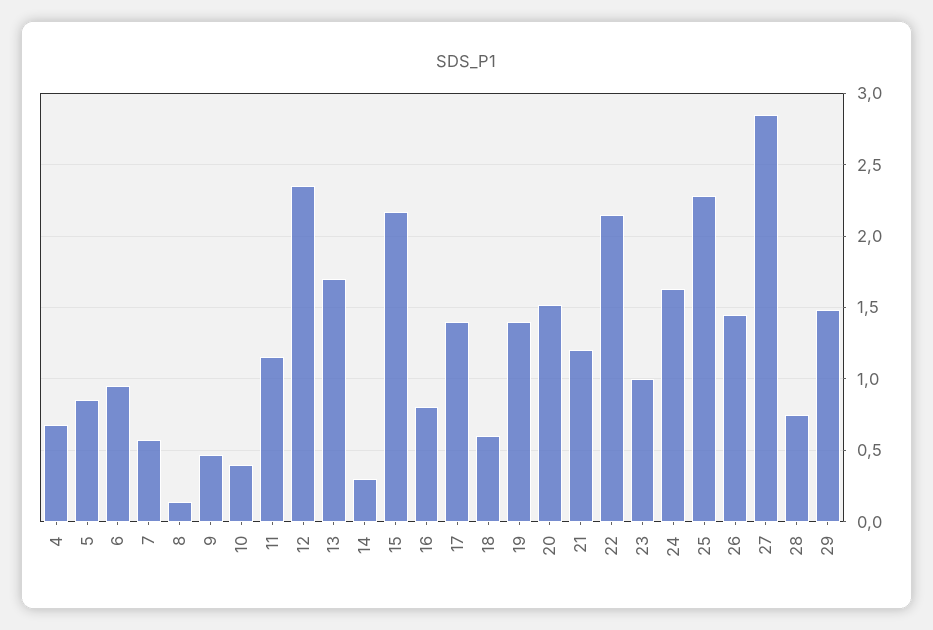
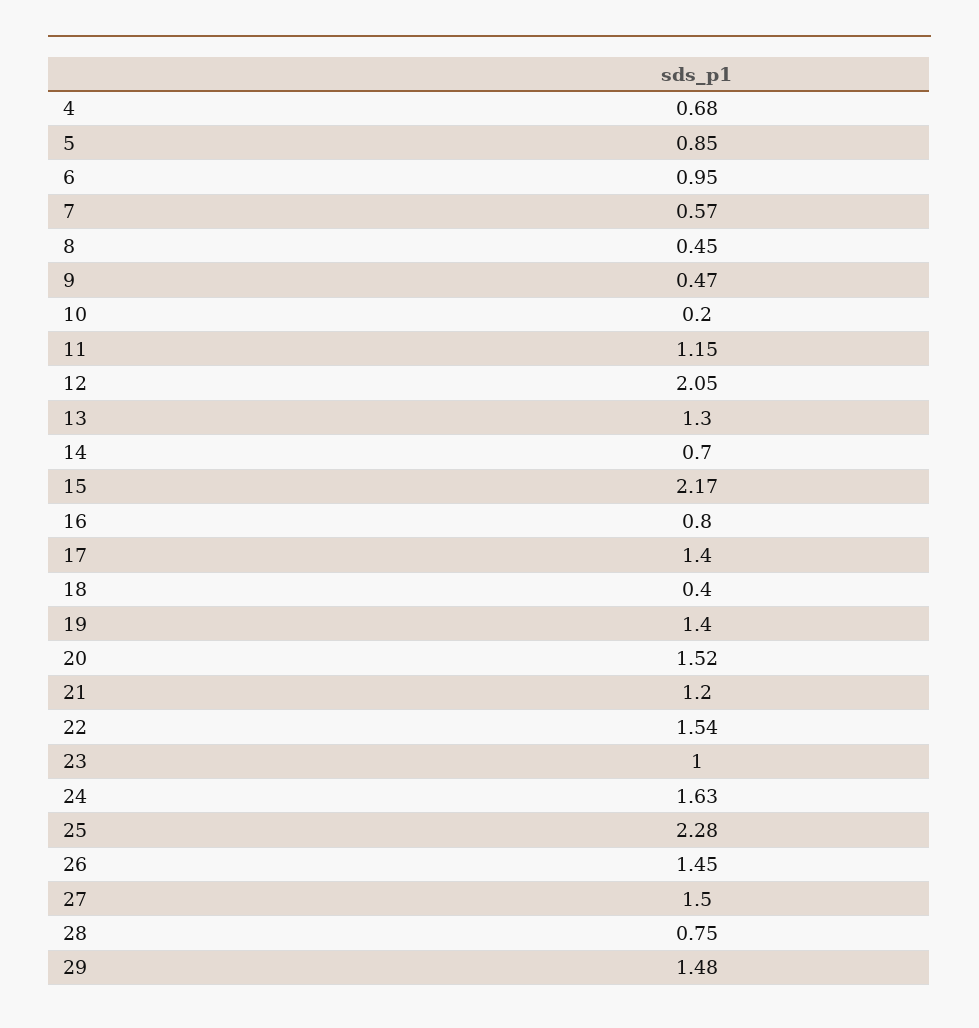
  {
    "4": 0.68,
    "5": 0.85,
    "6": 0.95,
    "7": 0.57,
-   "8": 0.15,
+   "8": 0.45,
    "9": 0.47,
-   "10": 0.4,
+   "10": 0.2,
    "11": 1.15,
-   "12": 2.35,
+   "12": 2.05,
-   "13": 1.7,
+   "13": 1.3,
-   "14": 0.3,
+   "14": 0.7,
    "15": 2.17,
    "16": 0.8,
    "17": 1.4,
-   "18": 0.6,
+   "18": 0.4,
    "19": 1.4,
    "20": 1.52,
    "21": 1.2,
-   "22": 2.15,
+   "22": 1.54,
    "23": 1,
    "24": 1.63,
    "25": 2.28,
    "26": 1.45,
-   "27": 2.85,
+   "27": 1.5,
    "28": 0.75,
    "29": 1.48
  }

